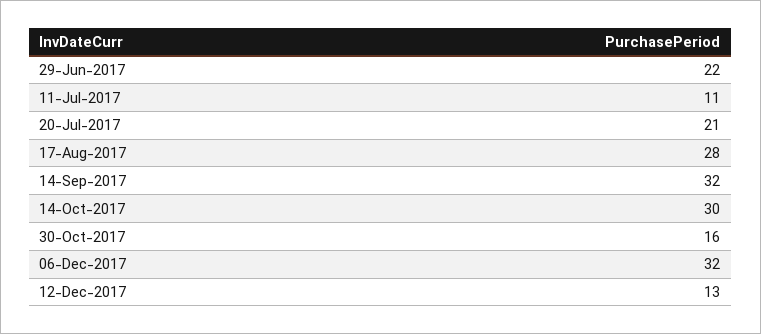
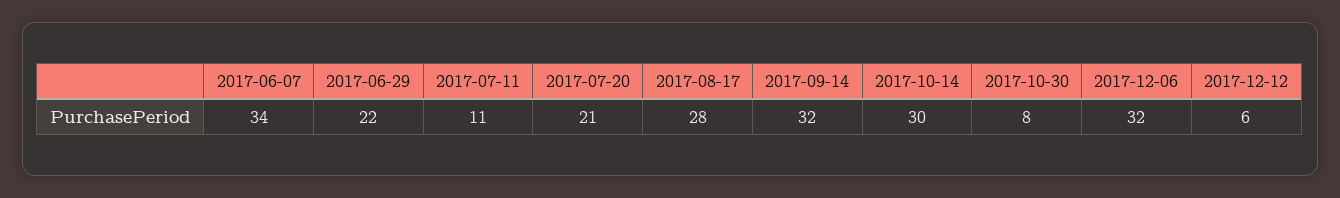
  {
    "29-Jun-2017": 22,
    "11-Jul-2017": 11,
    "20-Jul-2017": 21,
    "17-Aug-2017": 28,
    "14-Sep-2017": 32,
    "14-Oct-2017": 30,
-   "30-Oct-2017": 16,
+   "30-Oct-2017": 8,
    "06-Dec-2017": 32,
-   "12-Dec-2017": 13
+   "12-Dec-2017": 6,
+   "2017-06-07": 34
  }

